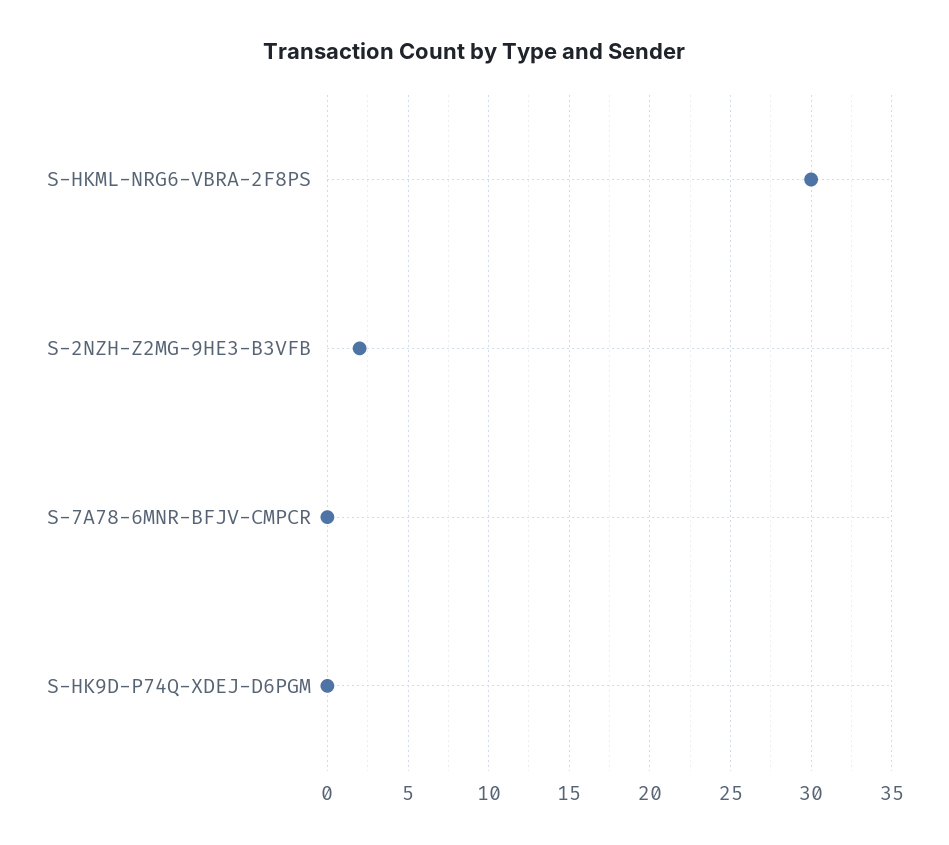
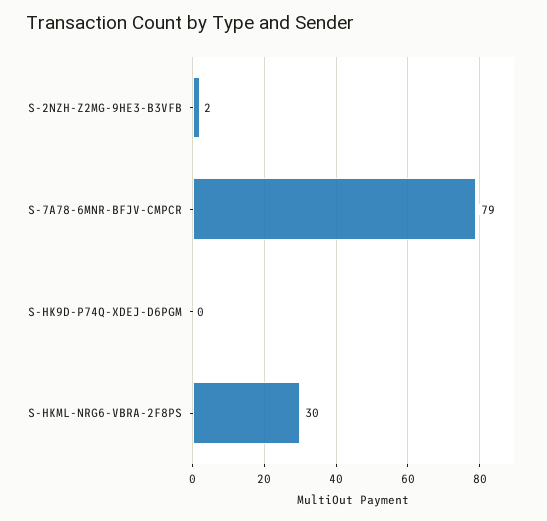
  {
    "S-HKML-NRG6-VBRA-2F8PS": 30,
    "S-2NZH-Z2MG-9HE3-B3VFB": 2,
-   "S-7A78-6MNR-BFJV-CMPCR": 0,
+   "S-7A78-6MNR-BFJV-CMPCR": 79,
    "S-HK9D-P74Q-XDEJ-D6PGM": 0
  }

